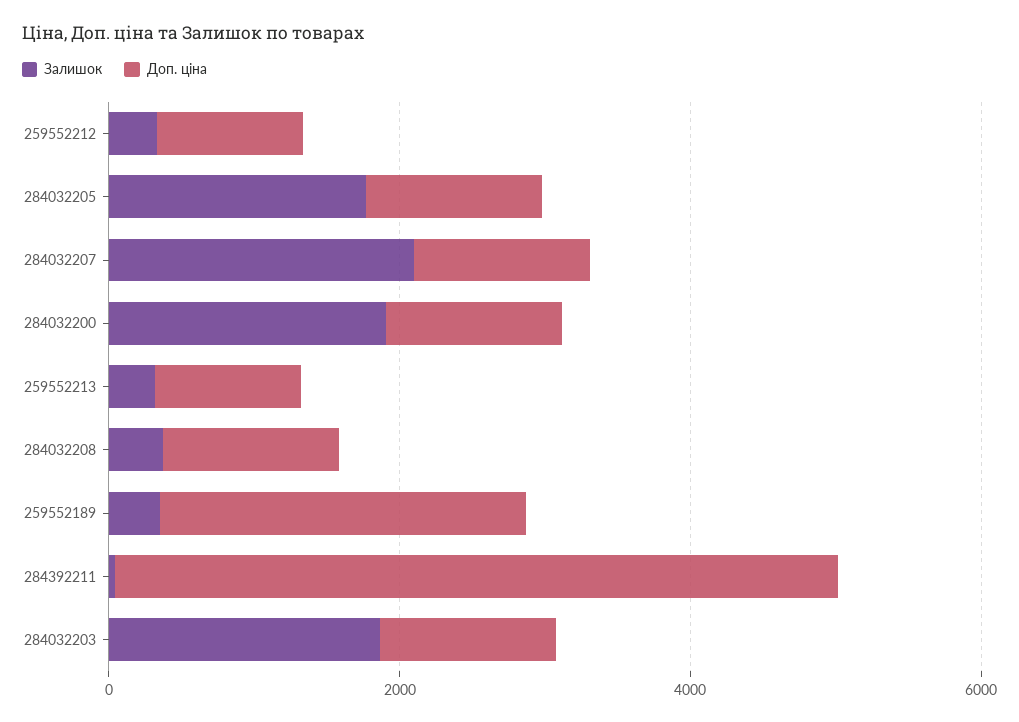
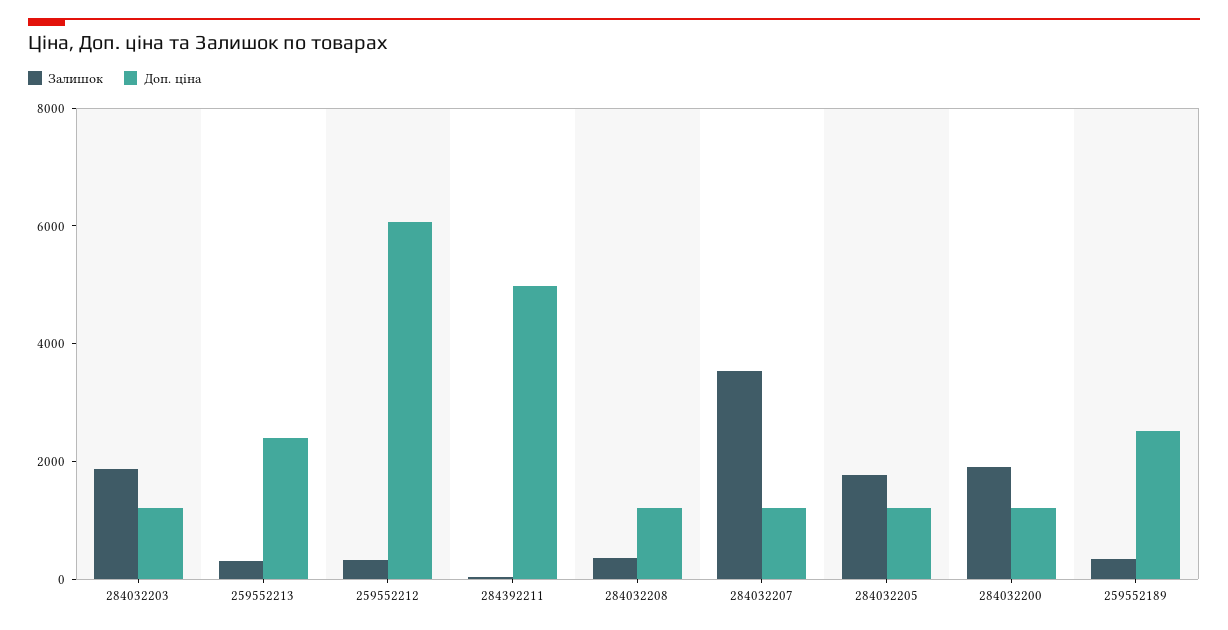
  {
    "Залишок": {
      "259552212": 500,
      "284032205": 2000,
-     "284032207": 2000,
+     "284032207": 3500,
      "284032200": 2000,
      "259552213": 500,
      "284032208": 500,
      "259552189": 500,
      "284392211": 0,
      "284032203": 2000
    },
    "Доп. ціна": {
-     "259552212": 1000,
+     "259552212": 6000,
      "284032205": 1000,
      "284032207": 1000,
      "284032200": 1000,
-     "259552213": 1000,
+     "259552213": 2500,
      "284032208": 1000,
      "259552189": 2500,
      "284392211": 5000,
      "284032203": 1000
    }
  }

